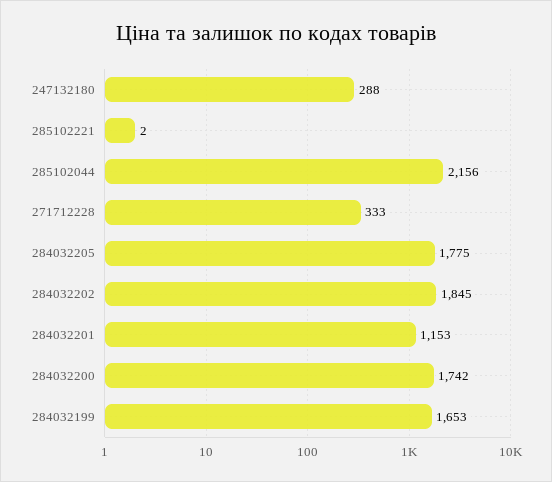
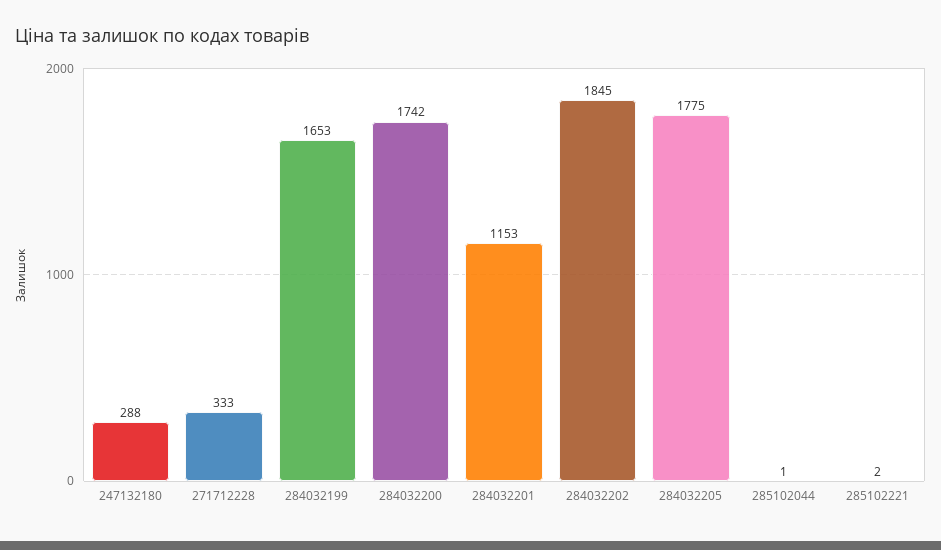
  {
    "247132180": 288,
    "285102221": 2,
-   "285102044": 2156,
+   "285102044": 1,
    "271712228": 333,
    "284032205": 1775,
    "284032202": 1845,
    "284032201": 1153,
    "284032200": 1742,
    "284032199": 1653
  }

